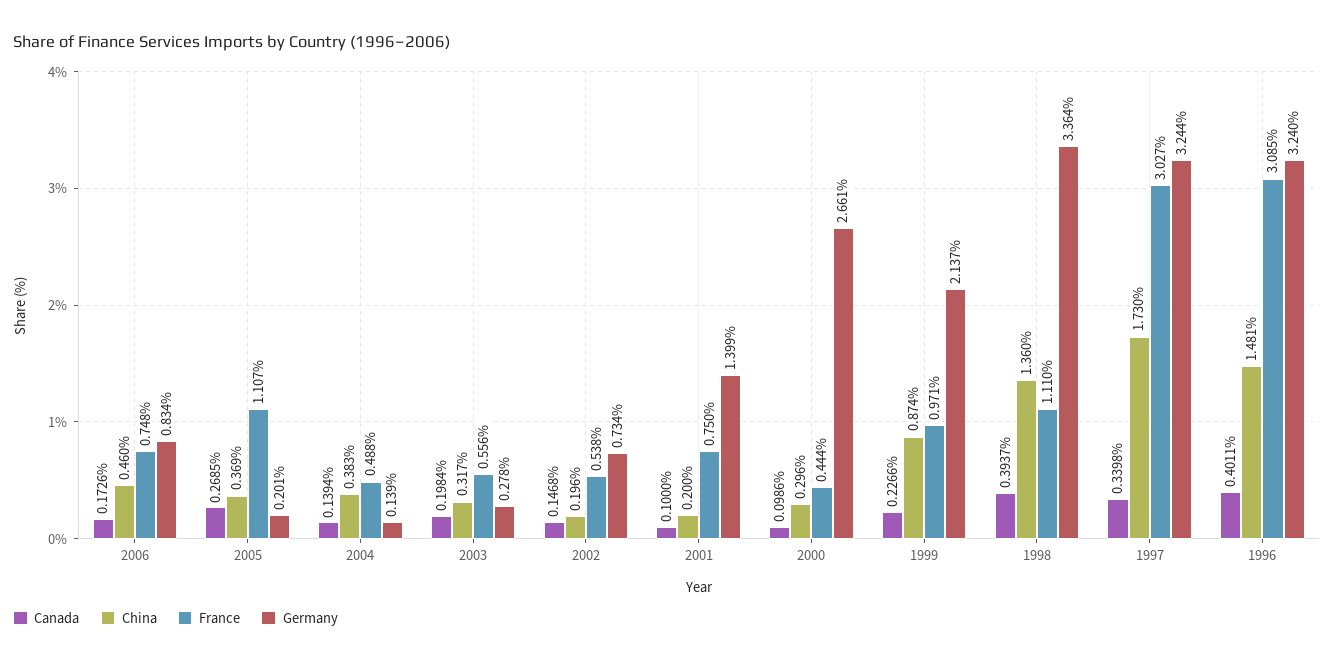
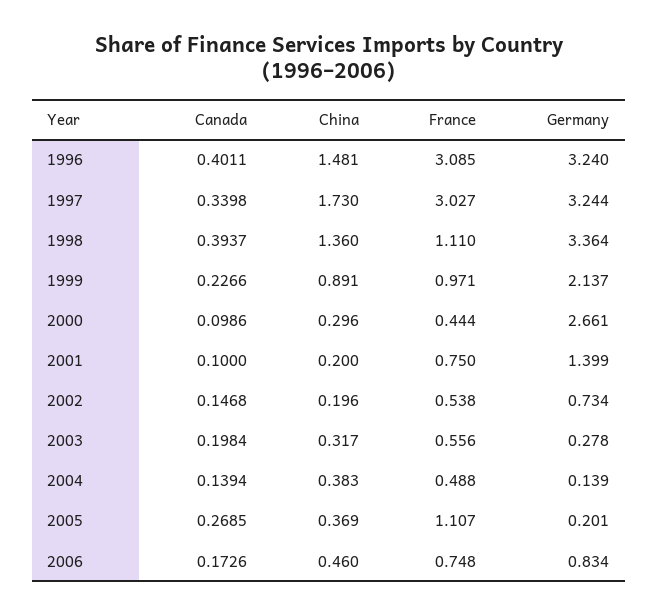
  {
    "Canada": {
      "2006": 0.1726,
      "2005": 0.2685,
      "2004": 0.1394,
      "2003": 0.1984,
      "2002": 0.1468,
      "2001": 0.1,
      "2000": 0.0986,
      "1999": 0.2266,
      "1998": 0.3937,
      "1997": 0.3398,
      "1996": 0.4011
    },
    "China": {
      "2006": 0.46,
      "2005": 0.369,
      "2004": 0.383,
      "2003": 0.317,
      "2002": 0.196,
      "2001": 0.2,
      "2000": 0.296,
-     "1999": 0.874,
+     "1999": 0.891,
      "1998": 1.36,
      "1997": 1.73,
      "1996": 1.481
    },
    "France": {
      "2006": 0.748,
      "2005": 1.107,
      "2004": 0.488,
      "2003": 0.556,
      "2002": 0.538,
      "2001": 0.75,
      "2000": 0.444,
      "1999": 0.971,
      "1998": 1.11,
      "1997": 3.027,
      "1996": 3.085
    },
    "Germany": {
      "2006": 0.834,
      "2005": 0.201,
      "2004": 0.139,
      "2003": 0.278,
      "2002": 0.734,
      "2001": 1.399,
      "2000": 2.661,
      "1999": 2.137,
      "1998": 3.364,
      "1997": 3.244,
      "1996": 3.24
    }
  }

